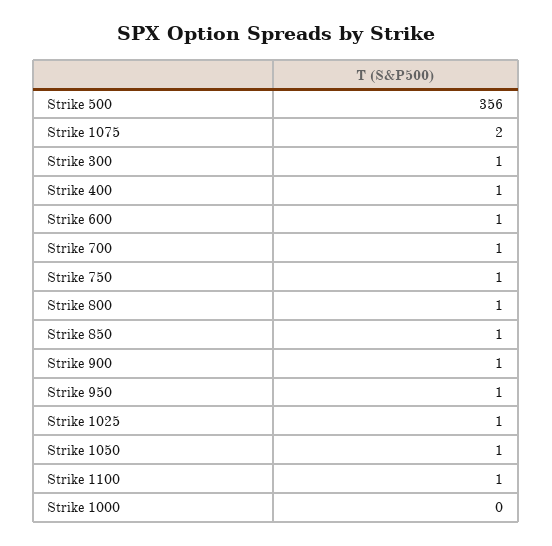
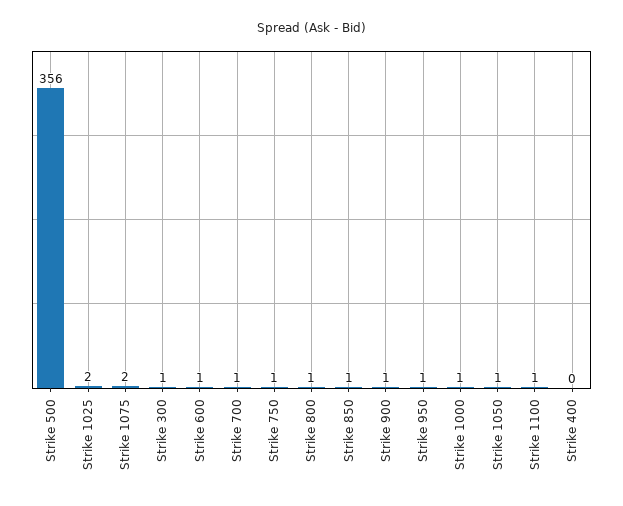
  {
    "Strike 500": 356,
    "Strike 1075": 2,
    "Strike 300": 1,
-   "Strike 400": 1,
+   "Strike 400": 0,
    "Strike 600": 1,
    "Strike 700": 1,
    "Strike 750": 1,
    "Strike 800": 1,
    "Strike 850": 1,
    "Strike 900": 1,
    "Strike 950": 1,
-   "Strike 1025": 1,
+   "Strike 1025": 2,
    "Strike 1050": 1,
    "Strike 1100": 1,
-   "Strike 1000": 0
+   "Strike 1000": 1
  }

